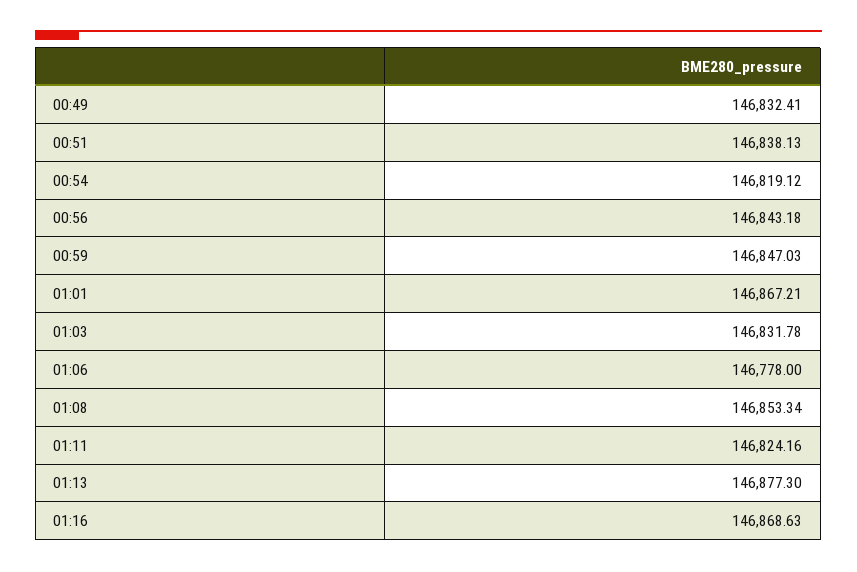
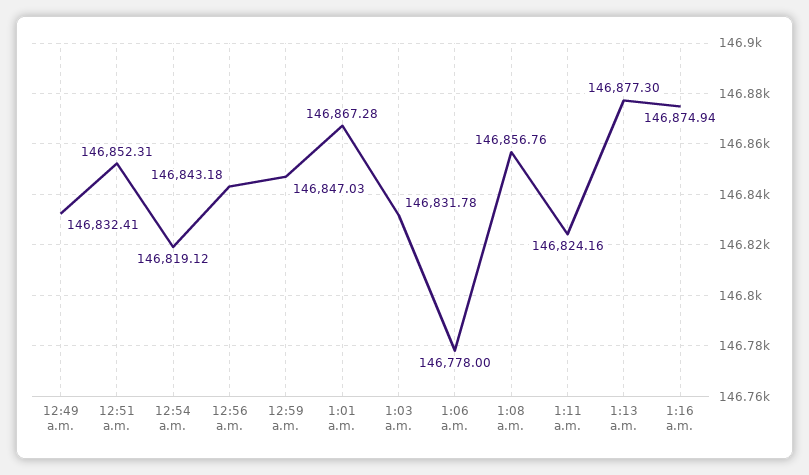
  {
    "00:49": 146832.41,
-   "00:51": 146838.13,
+   "00:51": 146852.31,
    "00:54": 146819.12,
    "00:56": 146843.18,
    "00:59": 146847.03,
-   "01:01": 146867.21,
+   "01:01": 146867.28,
    "01:03": 146831.78,
    "01:06": 146778,
-   "01:08": 146853.34,
+   "01:08": 146856.76,
    "01:11": 146824.16,
    "01:13": 146877.3,
-   "01:16": 146868.63
+   "01:16": 146874.94
  }

